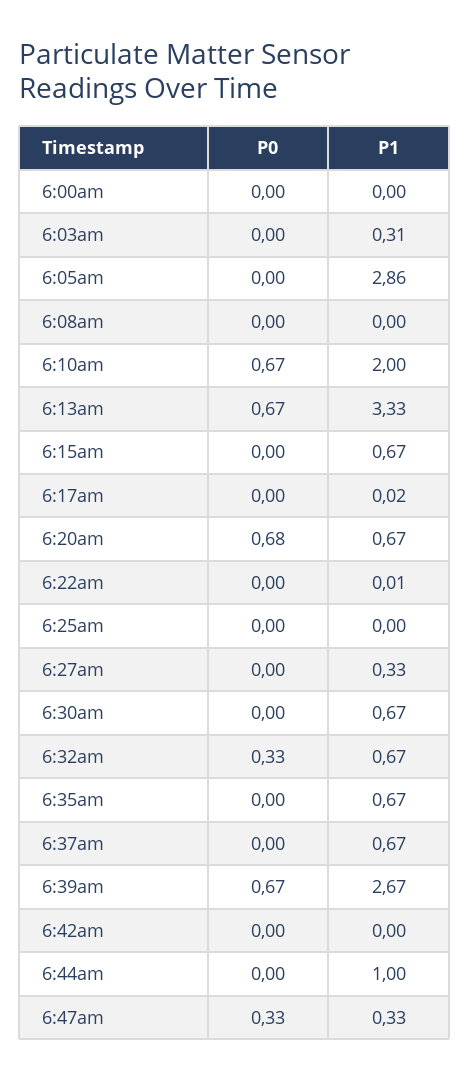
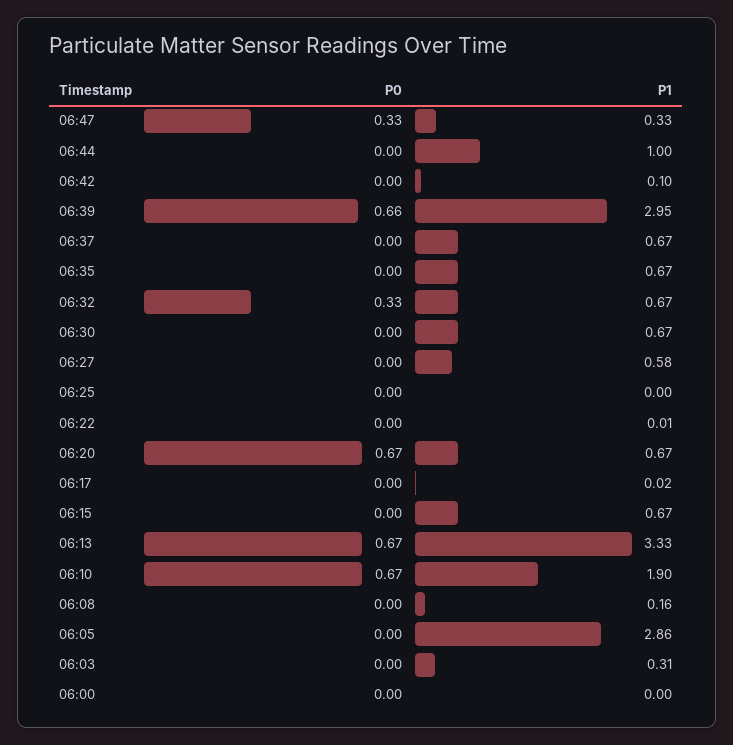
  {
    "P0": {
      "6:00am": 0,
      "6:03am": 0,
      "6:05am": 0,
      "6:08am": 0,
      "6:10am": 0.67,
      "6:13am": 0.67,
      "6:15am": 0,
      "6:17am": 0,
-     "6:20am": 0.68,
+     "6:20am": 0.67,
      "6:22am": 0,
      "6:25am": 0,
      "6:27am": 0,
      "6:30am": 0,
      "6:32am": 0.33,
      "6:35am": 0,
      "6:37am": 0,
-     "6:39am": 0.67,
+     "6:39am": 0.66,
      "6:42am": 0,
      "6:44am": 0,
      "6:47am": 0.33
    },
    "P1": {
      "6:00am": 0,
      "6:03am": 0.31,
      "6:05am": 2.86,
-     "6:08am": 0,
+     "6:08am": 0.16,
-     "6:10am": 2,
+     "6:10am": 1.9,
      "6:13am": 3.33,
      "6:15am": 0.67,
      "6:17am": 0.02,
      "6:20am": 0.67,
      "6:22am": 0.01,
      "6:25am": 0,
-     "6:27am": 0.33,
+     "6:27am": 0.58,
      "6:30am": 0.67,
      "6:32am": 0.67,
      "6:35am": 0.67,
      "6:37am": 0.67,
-     "6:39am": 2.67,
+     "6:39am": 2.95,
-     "6:42am": 0,
+     "6:42am": 0.1,
      "6:44am": 1,
      "6:47am": 0.33
    }
  }

